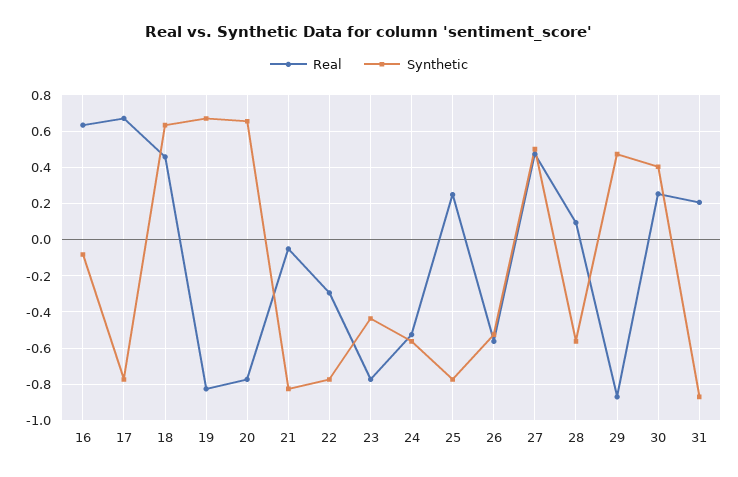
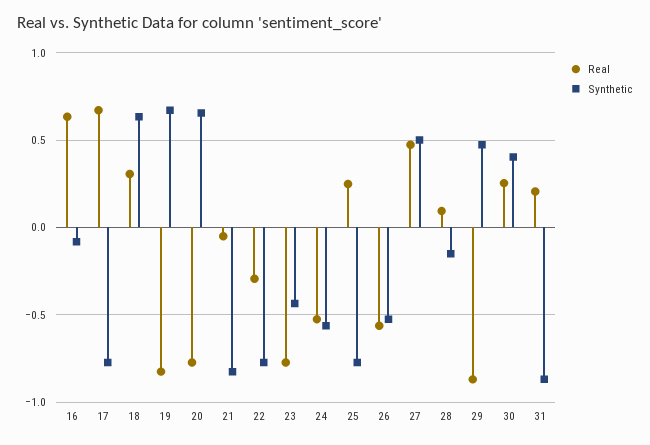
  {
    "Real": {
      "16": 0.65,
      "17": 0.65,
-     "18": 0.45,
+     "18": 0.3,
      "19": -0.85,
      "20": -0.75,
      "21": -0.05,
      "22": -0.3,
      "23": -0.75,
      "24": -0.55,
      "25": 0.25,
      "26": -0.55,
      "27": 0.45,
      "28": 0.1,
      "29": -0.85,
      "30": 0.25,
      "31": 0.2
    },
    "Synthetic": {
      "16": -0.1,
      "17": -0.75,
      "18": 0.65,
      "19": 0.65,
      "20": 0.65,
      "21": -0.85,
      "22": -0.75,
      "23": -0.45,
      "24": -0.55,
      "25": -0.75,
      "26": -0.55,
      "27": 0.5,
-     "28": -0.55,
+     "28": -0.15,
      "29": 0.45,
      "30": 0.4,
      "31": -0.85
    }
  }

